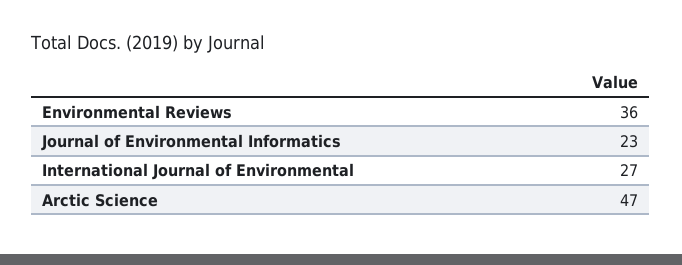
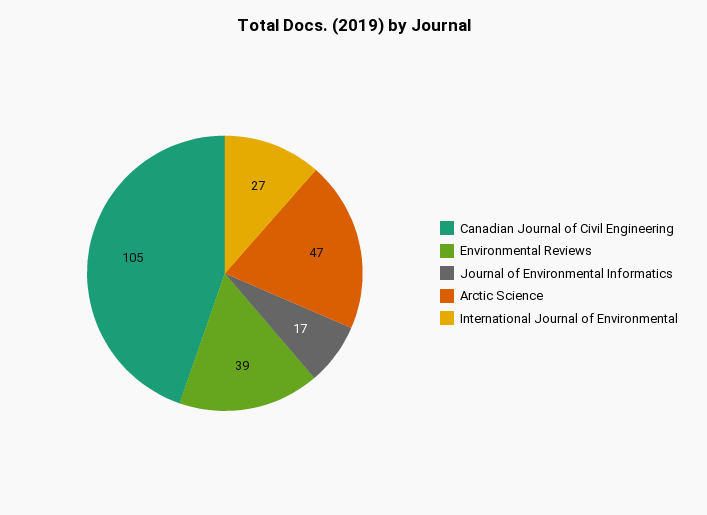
  {
-   "Environmental Reviews": 36,
+   "Environmental Reviews": 39,
-   "Journal of Environmental Informatics": 23,
+   "Journal of Environmental Informatics": 17,
    "International Journal of Environmental": 27,
-   "Arctic Science": 47
+   "Arctic Science": 47,
+   "Canadian Journal of Civil Engineering": 105
  }

